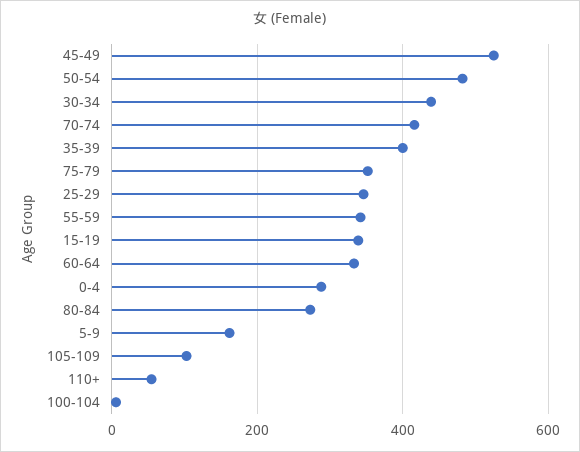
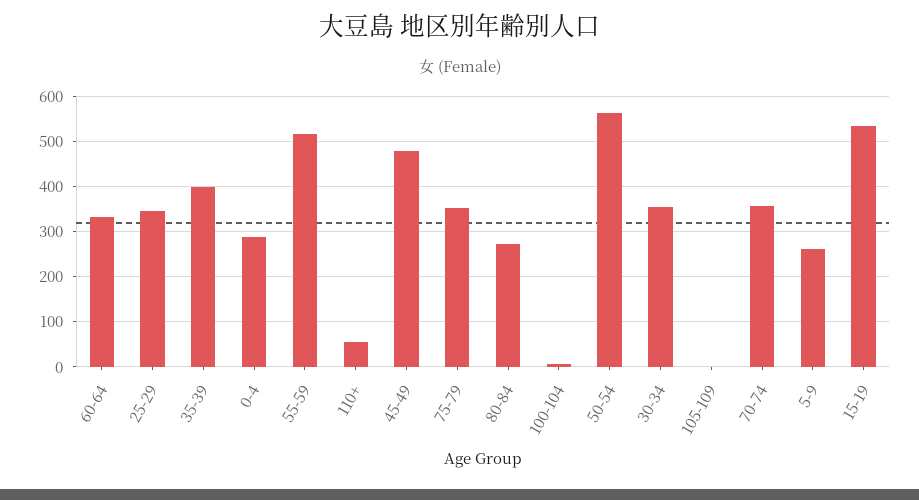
  {
-   "45-49": 520,
+   "45-49": 480,
-   "50-54": 480,
+   "50-54": 560,
-   "30-34": 440,
+   "30-34": 360,
-   "70-74": 420,
+   "70-74": 360,
    "35-39": 400,
    "75-79": 360,
    "25-29": 340,
-   "55-59": 340,
+   "55-59": 520,
-   "15-19": 340,
+   "15-19": 540,
    "60-64": 340,
    "0-4": 280,
    "80-84": 280,
-   "5-9": 160,
+   "5-9": 260,
-   "105-109": 100,
+   "105-109": 0,
    "110+": 60,
    "100-104": 0
  }

